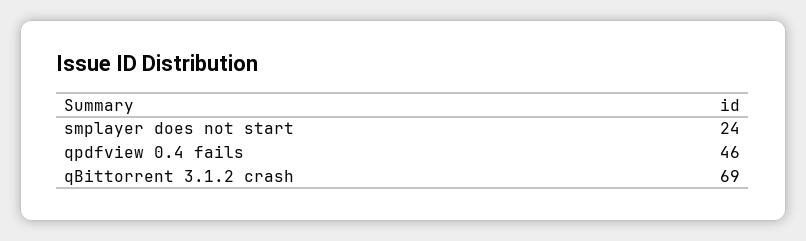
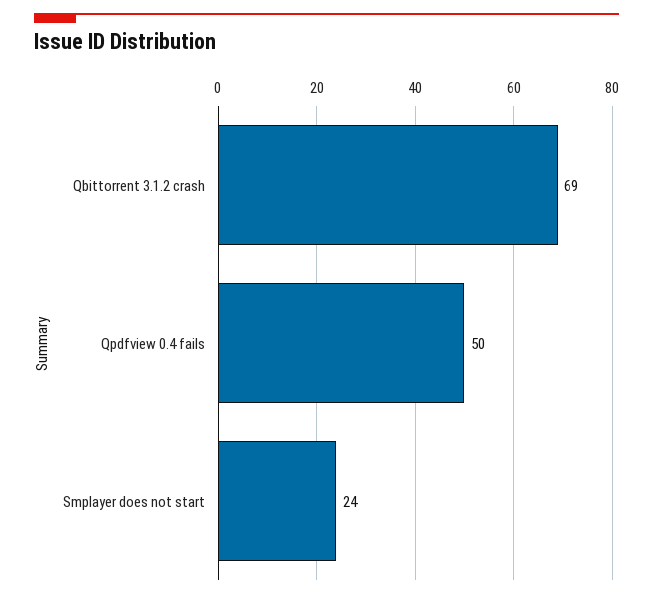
  {
    "smplayer does not start": 24,
-   "qpdfview 0.4 fails": 46,
+   "qpdfview 0.4 fails": 50,
    "qBittorrent 3.1.2 crash": 69
  }

